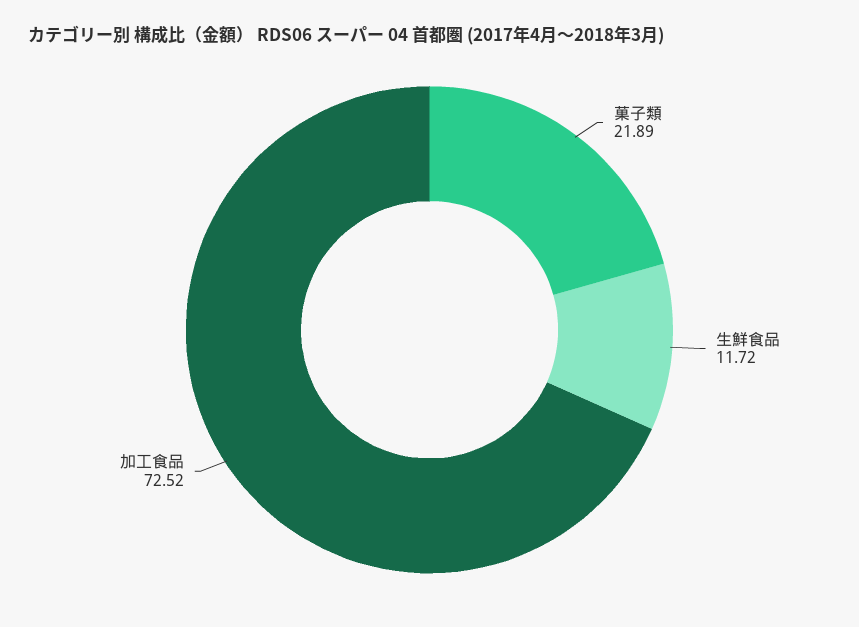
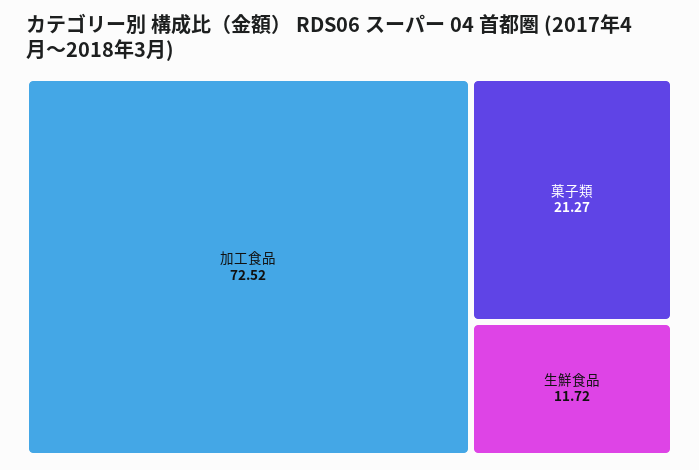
  {
-   "菓子類": 21.89,
+   "菓子類": 21.27,
    "生鮮食品": 11.72,
    "加工食品": 72.52
  }

